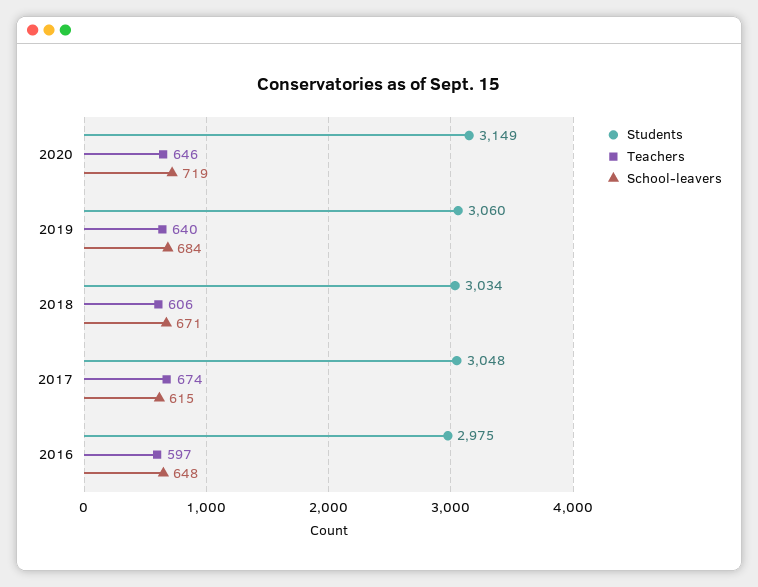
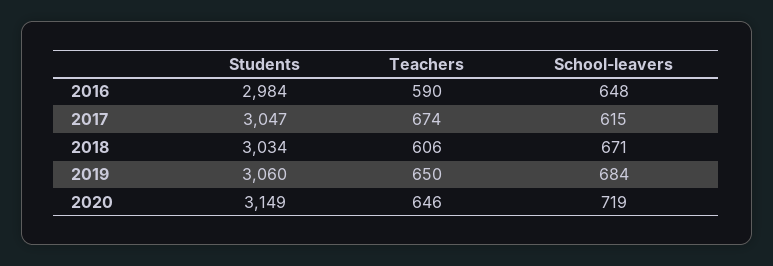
  {
    "Students": {
      "2020": 3149,
      "2019": 3060,
      "2018": 3034,
-     "2017": 3048,
+     "2017": 3047,
-     "2016": 2975
+     "2016": 2984
    },
    "Teachers": {
      "2020": 646,
-     "2019": 640,
+     "2019": 650,
      "2018": 606,
      "2017": 674,
-     "2016": 597
+     "2016": 590
    },
    "School-leavers": {
      "2020": 719,
      "2019": 684,
      "2018": 671,
      "2017": 615,
      "2016": 648
    }
  }

